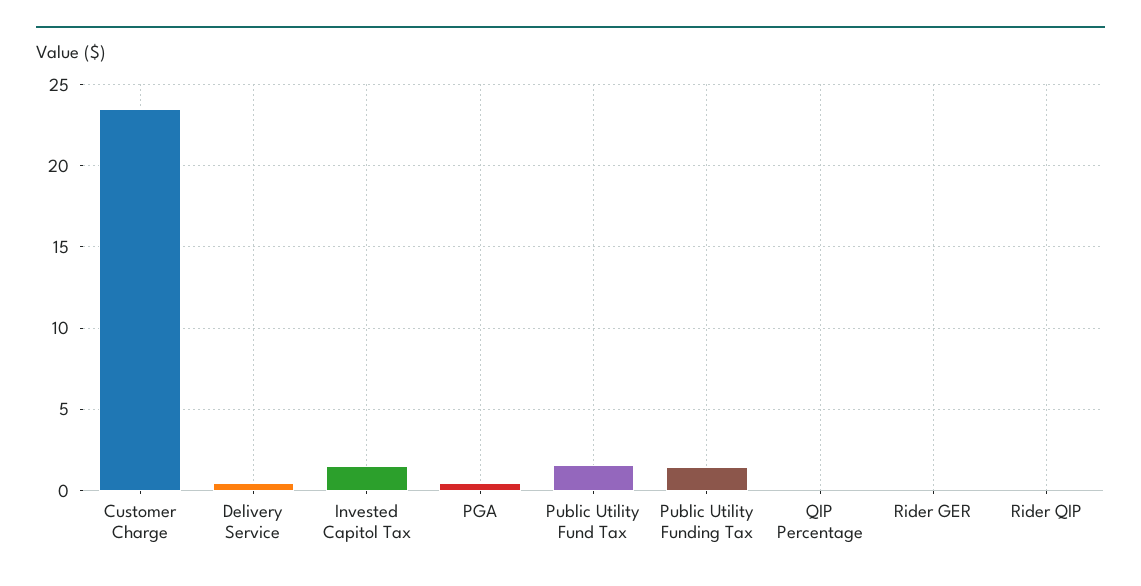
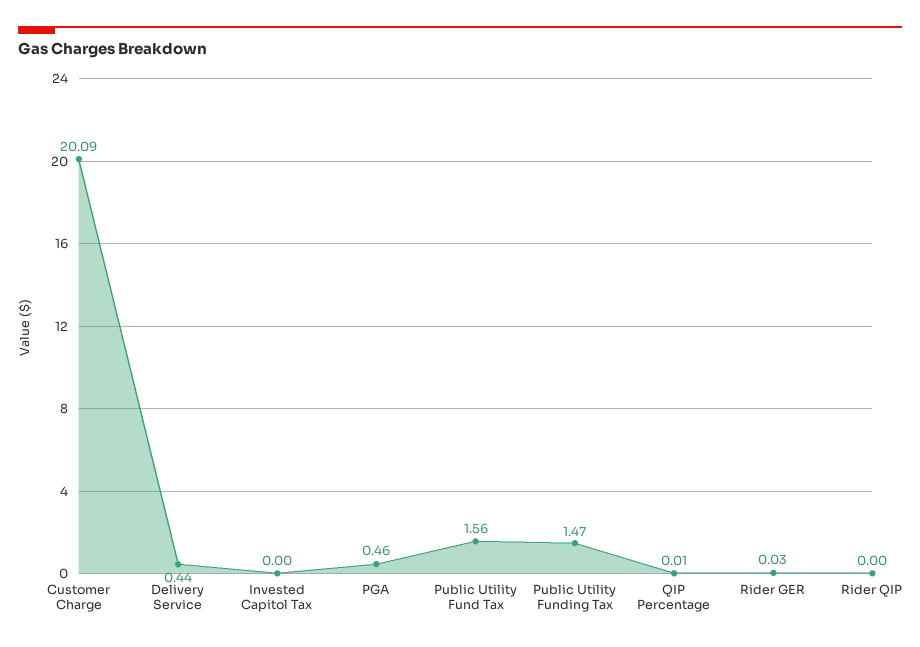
  {
-   "Customer Charge": 23.5,
+   "Customer Charge": 20.09,
    "Delivery Service": 0.44,
-   "Invested Capitol Tax": 1.5,
+   "Invested Capitol Tax": 0,
    "PGA": 0.46,
    "Public Utility Fund Tax": 1.56,
    "Public Utility Funding Tax": 1.47,
    "QIP Percentage": 0.01,
    "Rider GER": 0.03,
    "Rider QIP": 0
  }

